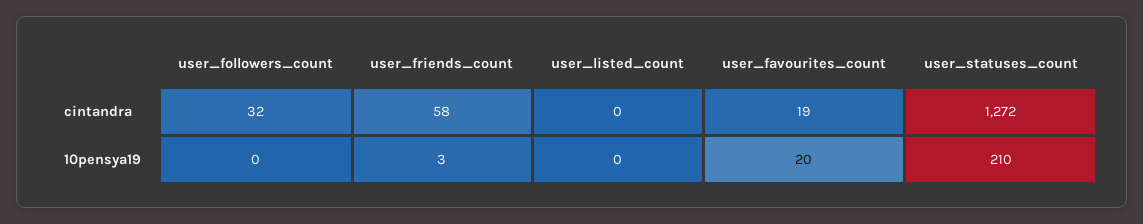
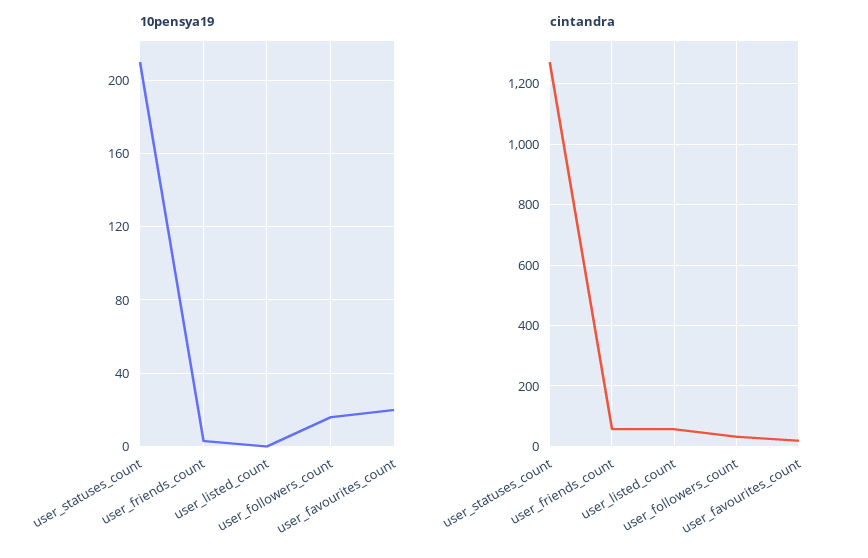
  {
    "cintandra": {
      "user_followers_count": 32,
      "user_friends_count": 58,
-     "user_listed_count": 0,
+     "user_listed_count": 60,
      "user_favourites_count": 19,
      "user_statuses_count": 1272
    },
    "10pensya19": {
-     "user_followers_count": 0,
+     "user_followers_count": 15,
      "user_friends_count": 3,
      "user_listed_count": 0,
      "user_favourites_count": 20,
      "user_statuses_count": 210
    }
  }

